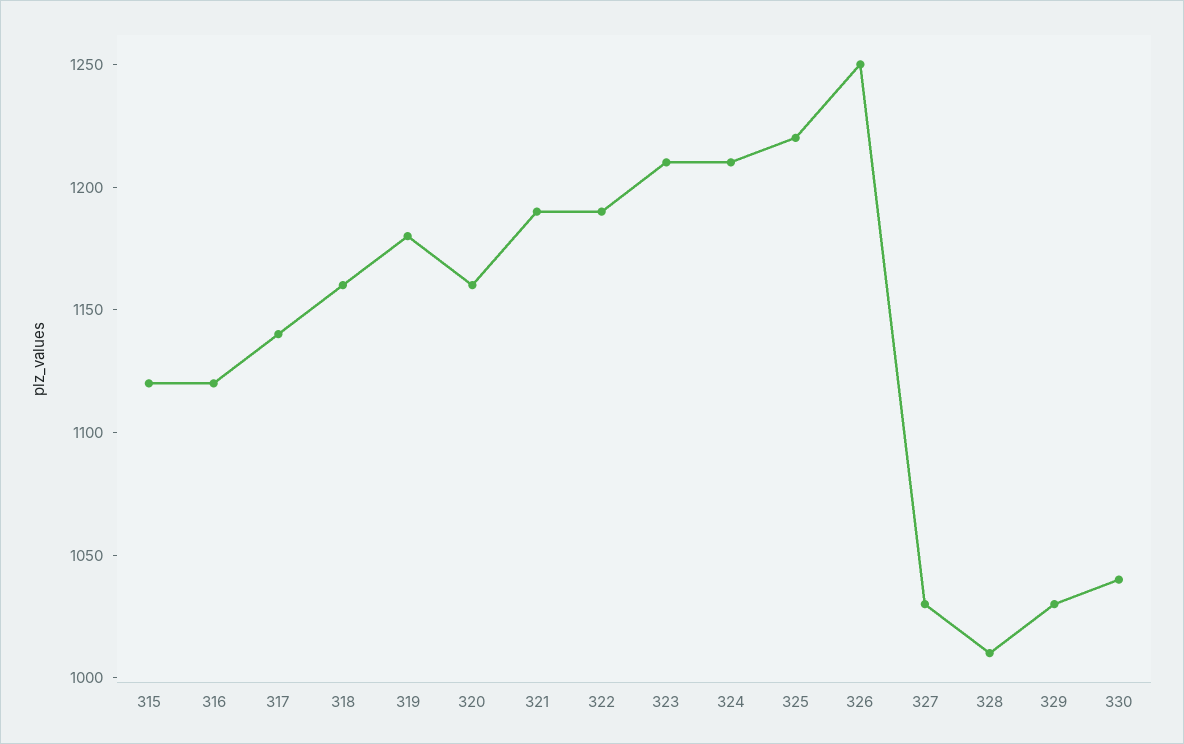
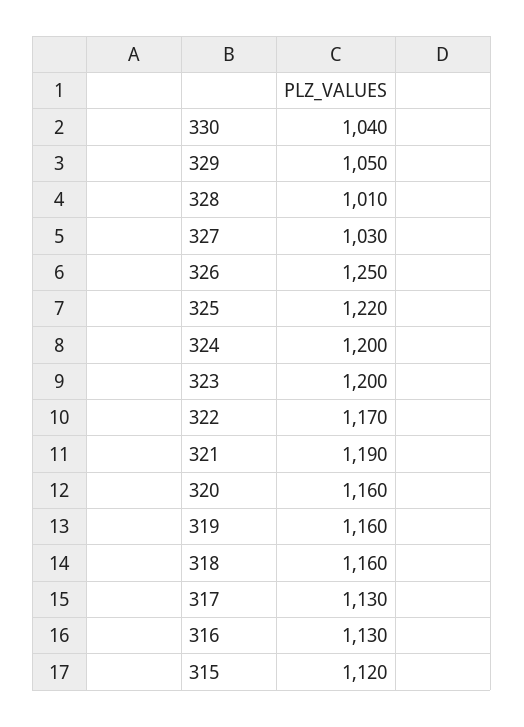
  {
    "315": 1120,
-   "316": 1120,
+   "316": 1130,
-   "317": 1140,
+   "317": 1130,
    "318": 1160,
-   "319": 1180,
+   "319": 1160,
    "320": 1160,
    "321": 1190,
-   "322": 1190,
+   "322": 1170,
-   "323": 1210,
+   "323": 1200,
-   "324": 1210,
+   "324": 1200,
    "325": 1220,
    "326": 1250,
    "327": 1030,
    "328": 1010,
-   "329": 1030,
+   "329": 1050,
    "330": 1040
  }

